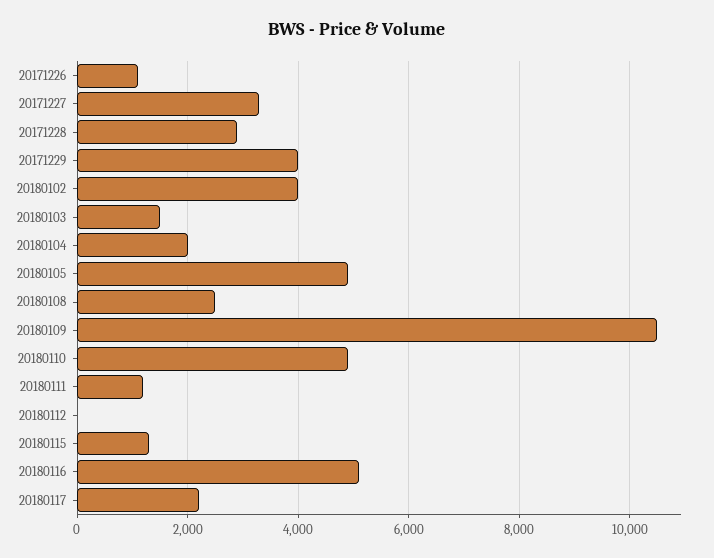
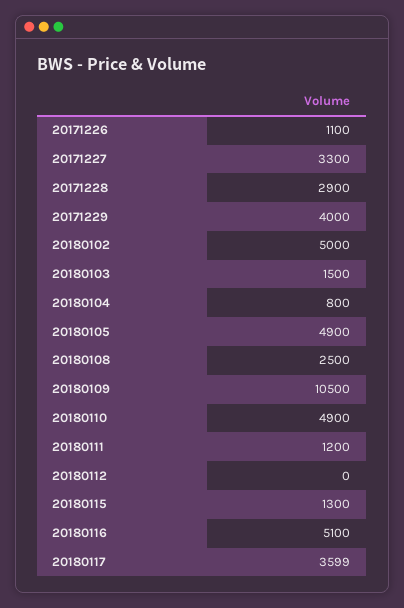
  {
    "20171226": 1100,
    "20171227": 3300,
    "20171228": 2900,
    "20171229": 4000,
-   "20180102": 4000,
+   "20180102": 5000,
    "20180103": 1500,
-   "20180104": 2000,
+   "20180104": 800,
    "20180105": 4900,
    "20180108": 2500,
    "20180109": 10500,
    "20180110": 4900,
    "20180111": 1200,
    "20180112": 0,
    "20180115": 1300,
    "20180116": 5100,
-   "20180117": 2200
+   "20180117": 3599
  }

